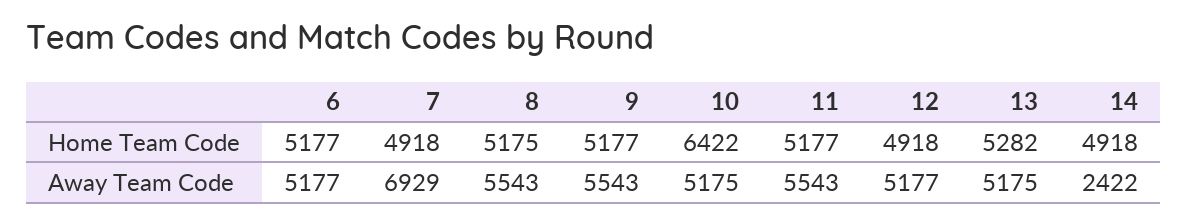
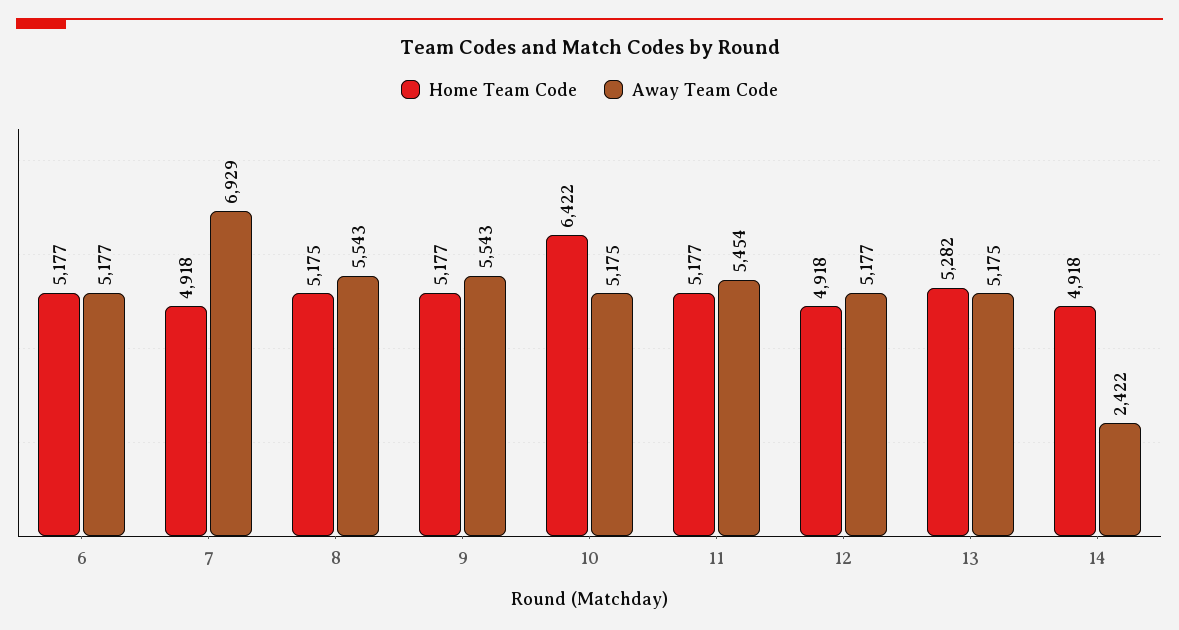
  {
    "Home Team Code": {
      "6": 5177,
      "7": 4918,
      "8": 5175,
      "9": 5177,
      "10": 6422,
      "11": 5177,
      "12": 4918,
      "13": 5282,
      "14": 4918
    },
    "Away Team Code": {
      "6": 5177,
      "7": 6929,
      "8": 5543,
      "9": 5543,
      "10": 5175,
-     "11": 5543,
+     "11": 5454,
      "12": 5177,
      "13": 5175,
      "14": 2422
    }
  }

